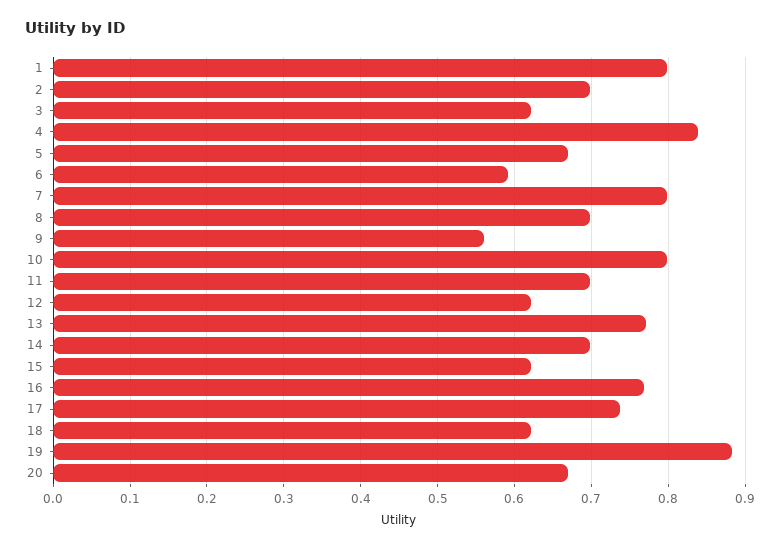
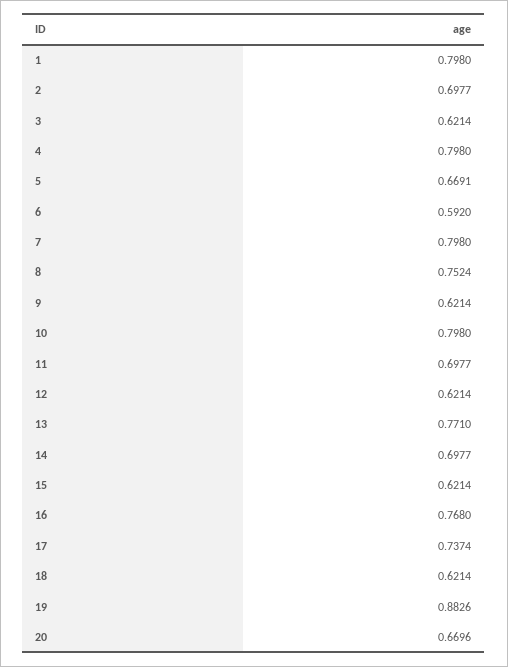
  {
    "1": 0.798,
    "2": 0.6977,
    "3": 0.6214,
-   "4": 0.84,
+   "4": 0.798,
    "5": 0.6691,
    "6": 0.592,
    "7": 0.798,
-   "8": 0.7,
+   "8": 0.7524,
-   "9": 0.56,
+   "9": 0.6214,
    "10": 0.798,
    "11": 0.6977,
    "12": 0.6214,
    "13": 0.771,
    "14": 0.6977,
    "15": 0.6214,
    "16": 0.768,
    "17": 0.7374,
    "18": 0.6214,
    "19": 0.8826,
    "20": 0.6696
  }

